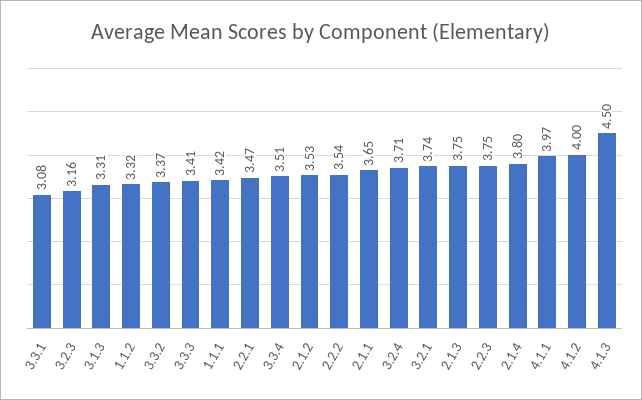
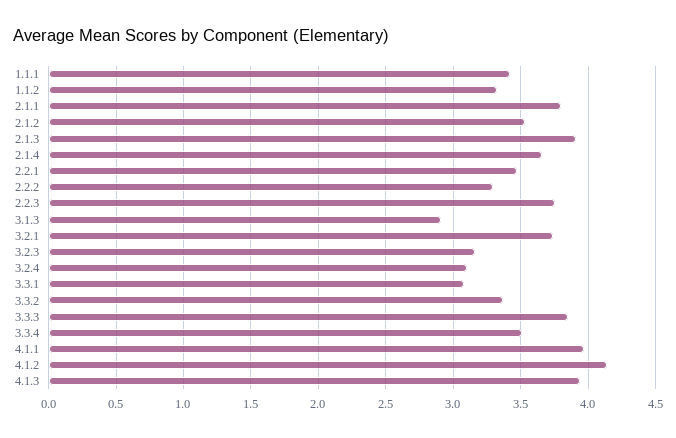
  {
    "3.3.1": 3.08,
    "3.2.3": 3.16,
-   "3.1.3": 3.31,
+   "3.1.3": 2.9,
    "1.1.2": 3.32,
    "3.3.2": 3.37,
-   "3.3.3": 3.41,
+   "3.3.3": 3.85,
    "1.1.1": 3.42,
    "2.2.1": 3.47,
    "3.3.4": 3.51,
    "2.1.2": 3.53,
-   "2.2.2": 3.54,
+   "2.2.2": 3.3,
-   "2.1.1": 3.65,
+   "2.1.1": 3.8,
-   "3.2.4": 3.71,
+   "3.2.4": 3.1,
    "3.2.1": 3.74,
-   "2.1.3": 3.75,
+   "2.1.3": 3.9,
    "2.2.3": 3.75,
-   "2.1.4": 3.8,
+   "2.1.4": 3.65,
    "4.1.1": 3.97,
-   "4.1.2": 4,
+   "4.1.2": 4.15,
-   "4.1.3": 4.5
+   "4.1.3": 3.95
  }

